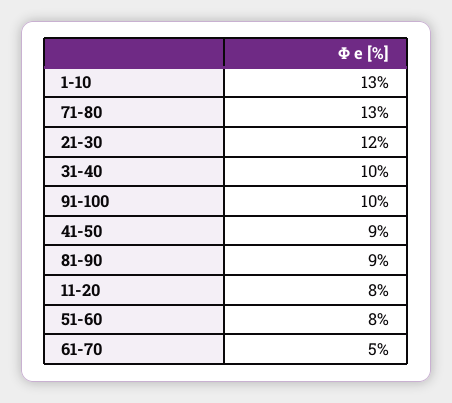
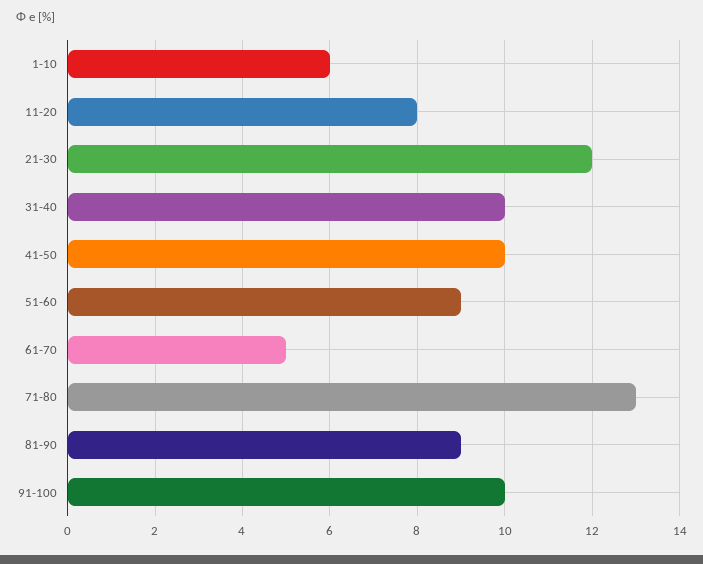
  {
-   "1-10": 13,
+   "1-10": 6,
    "71-80": 13,
    "21-30": 12,
    "31-40": 10,
    "91-100": 10,
-   "41-50": 9,
+   "41-50": 10,
    "81-90": 9,
    "11-20": 8,
-   "51-60": 8,
+   "51-60": 9,
    "61-70": 5
  }

